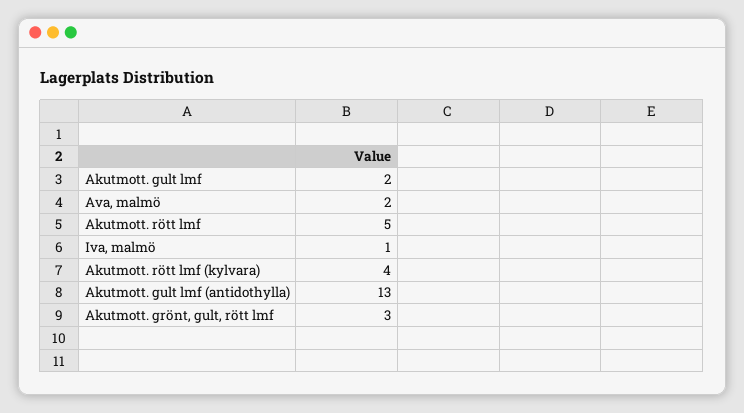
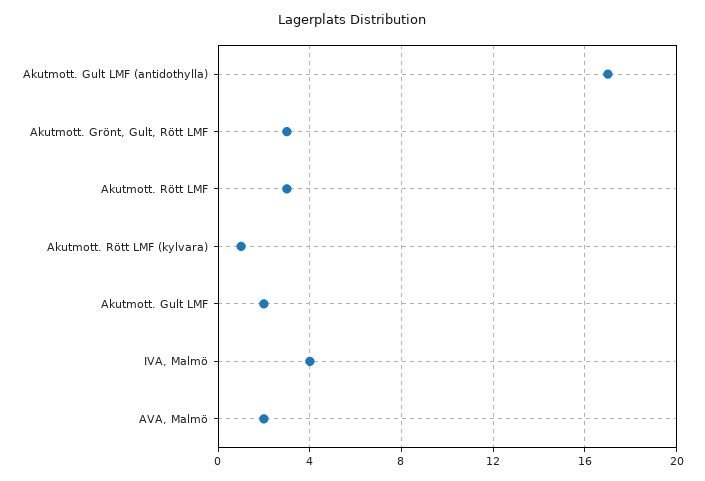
  {
    "Akutmott. gult lmf": 2,
    "Ava, malmö": 2,
-   "Akutmott. rött lmf": 5,
+   "Akutmott. rött lmf": 3,
-   "Iva, malmö": 1,
+   "Iva, malmö": 4,
-   "Akutmott. rött lmf (kylvara)": 4,
+   "Akutmott. rött lmf (kylvara)": 1,
-   "Akutmott. gult lmf (antidothylla)": 13,
+   "Akutmott. gult lmf (antidothylla)": 17,
    "Akutmott. grönt, gult, rött lmf": 3
  }

